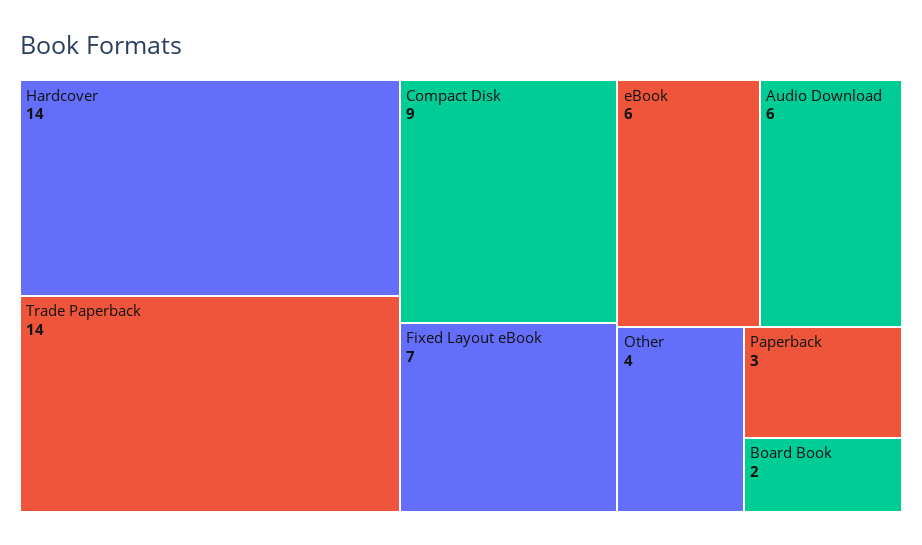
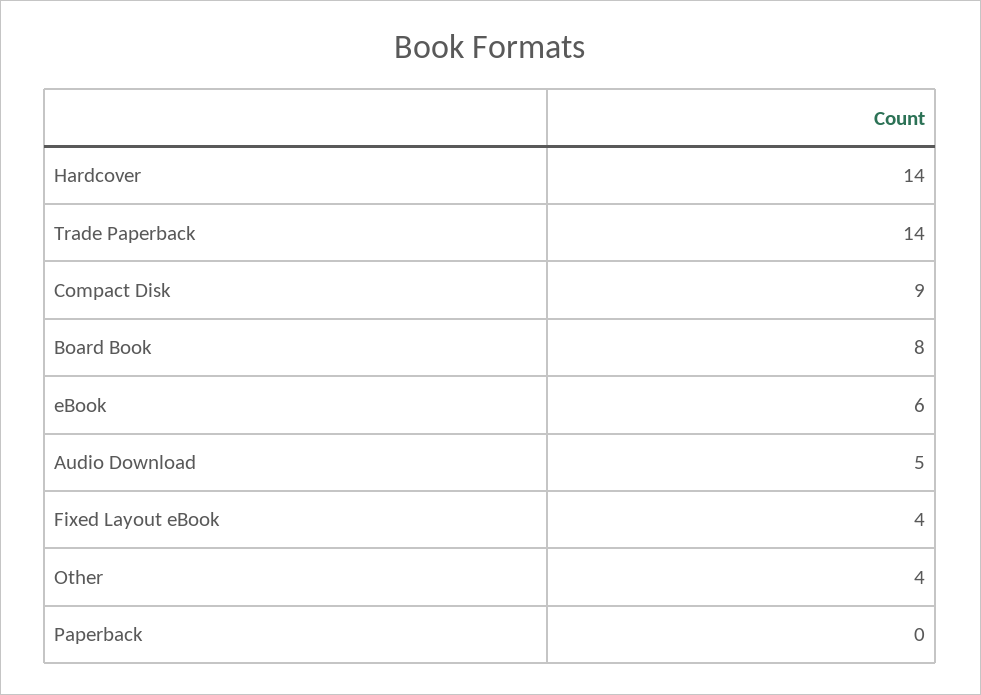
  {
    "Hardcover": 14,
    "Trade Paperback": 14,
    "Compact Disk": 9,
-   "Fixed Layout eBook": 7,
+   "Fixed Layout eBook": 4,
    "eBook": 6,
-   "Audio Download": 6,
+   "Audio Download": 5,
    "Other": 4,
-   "Paperback": 3,
+   "Paperback": 0,
-   "Board Book": 2
+   "Board Book": 8
  }

